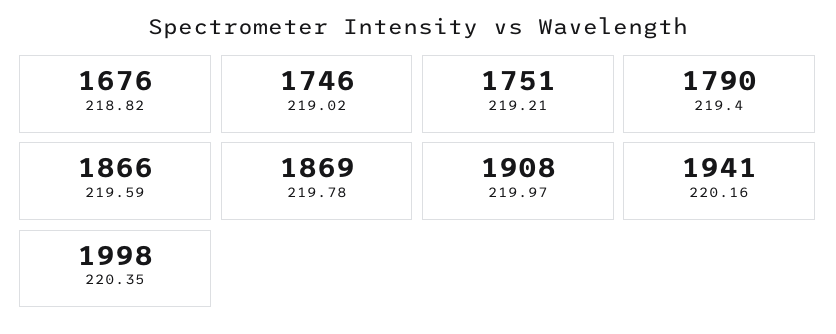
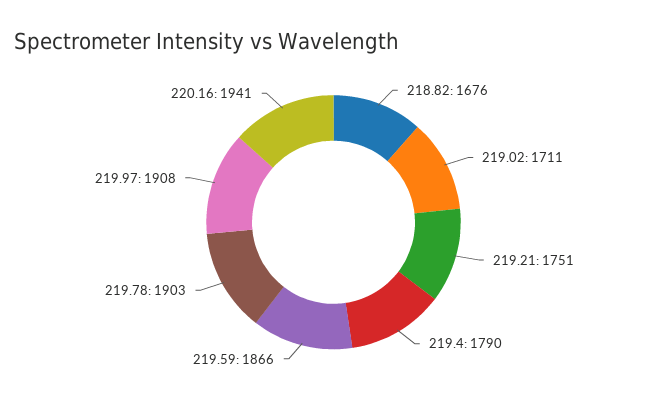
  {
    "218.82": 1676,
-   "219.02": 1746,
+   "219.02": 1711,
    "219.21": 1751,
    "219.4": 1790,
    "219.59": 1866,
-   "219.78": 1869,
+   "219.78": 1903,
    "219.97": 1908,
-   "220.16": 1941,
+   "220.16": 1941
-   "220.35": 1998
  }

